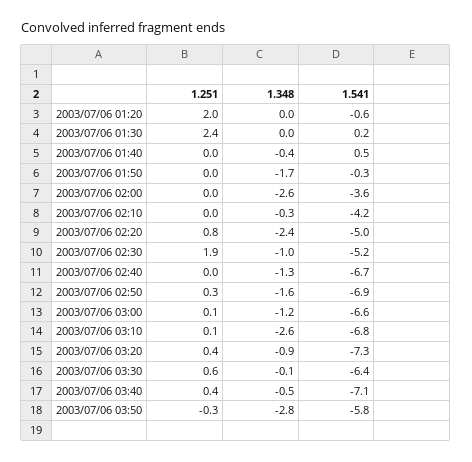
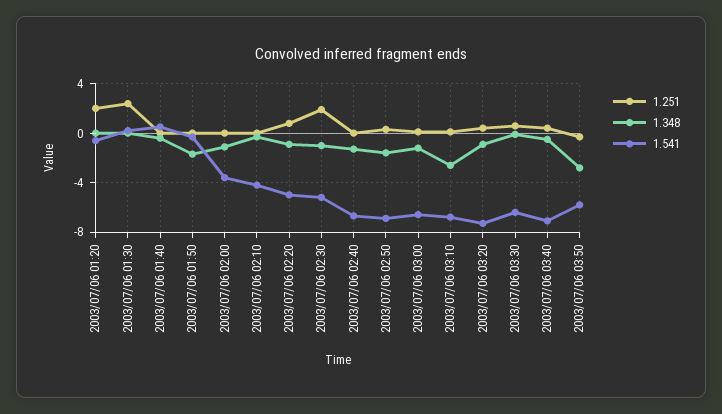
  {
    "1.251": {
      "2003/07/06 01:20": 2,
      "2003/07/06 01:30": 2.4,
      "2003/07/06 01:40": 0,
      "2003/07/06 01:50": 0,
      "2003/07/06 02:00": 0,
      "2003/07/06 02:10": 0,
      "2003/07/06 02:20": 0.8,
      "2003/07/06 02:30": 1.9,
      "2003/07/06 02:40": 0,
      "2003/07/06 02:50": 0.3,
      "2003/07/06 03:00": 0.1,
      "2003/07/06 03:10": 0.1,
      "2003/07/06 03:20": 0.4,
      "2003/07/06 03:30": 0.6,
      "2003/07/06 03:40": 0.4,
      "2003/07/06 03:50": -0.3
    },
    "1.348": {
      "2003/07/06 01:20": 0,
      "2003/07/06 01:30": 0,
      "2003/07/06 01:40": -0.4,
      "2003/07/06 01:50": -1.7,
-     "2003/07/06 02:00": -2.6,
+     "2003/07/06 02:00": -1,
      "2003/07/06 02:10": -0.3,
-     "2003/07/06 02:20": -2.4,
+     "2003/07/06 02:20": -1,
      "2003/07/06 02:30": -1,
      "2003/07/06 02:40": -1.3,
      "2003/07/06 02:50": -1.6,
      "2003/07/06 03:00": -1.2,
      "2003/07/06 03:10": -2.6,
      "2003/07/06 03:20": -0.9,
      "2003/07/06 03:30": -0.1,
      "2003/07/06 03:40": -0.5,
      "2003/07/06 03:50": -2.8
    },
    "1.541": {
      "2003/07/06 01:20": -0.6,
      "2003/07/06 01:30": 0.2,
      "2003/07/06 01:40": 0.5,
      "2003/07/06 01:50": -0.3,
      "2003/07/06 02:00": -3.6,
      "2003/07/06 02:10": -4.2,
      "2003/07/06 02:20": -5,
      "2003/07/06 02:30": -5.2,
      "2003/07/06 02:40": -6.7,
      "2003/07/06 02:50": -6.9,
      "2003/07/06 03:00": -6.6,
      "2003/07/06 03:10": -6.8,
      "2003/07/06 03:20": -7.3,
      "2003/07/06 03:30": -6.4,
      "2003/07/06 03:40": -7.1,
      "2003/07/06 03:50": -5.8
    }
  }

